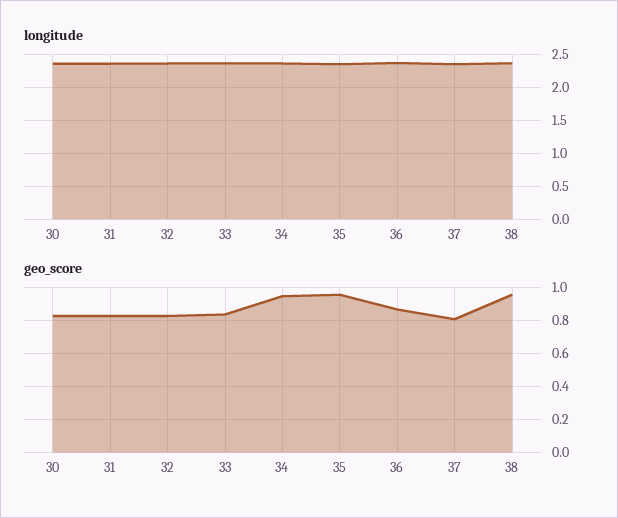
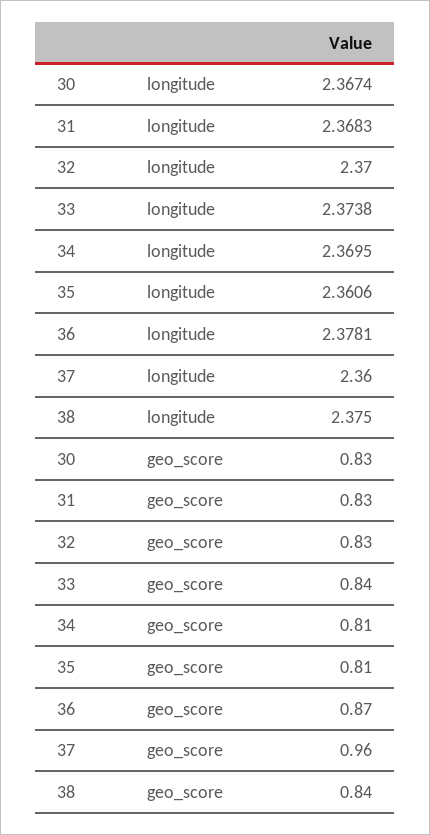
  {
    "longitude": {
      "30": 2.3674,
      "31": 2.3683,
      "32": 2.37,
      "33": 2.3738,
      "34": 2.3695,
      "35": 2.3606,
      "36": 2.3781,
      "37": 2.36,
      "38": 2.375
    },
    "geo_score": {
      "30": 0.83,
      "31": 0.83,
      "32": 0.83,
      "33": 0.84,
-     "34": 0.95,
+     "34": 0.81,
-     "35": 0.95,
+     "35": 0.81,
      "36": 0.87,
-     "37": 0.8,
+     "37": 0.96,
-     "38": 0.95
+     "38": 0.84
    }
  }

